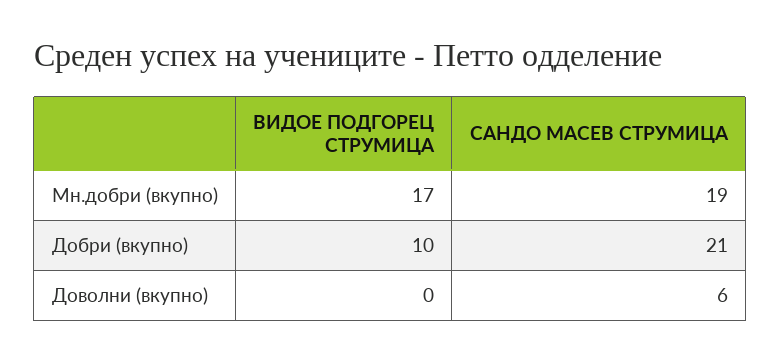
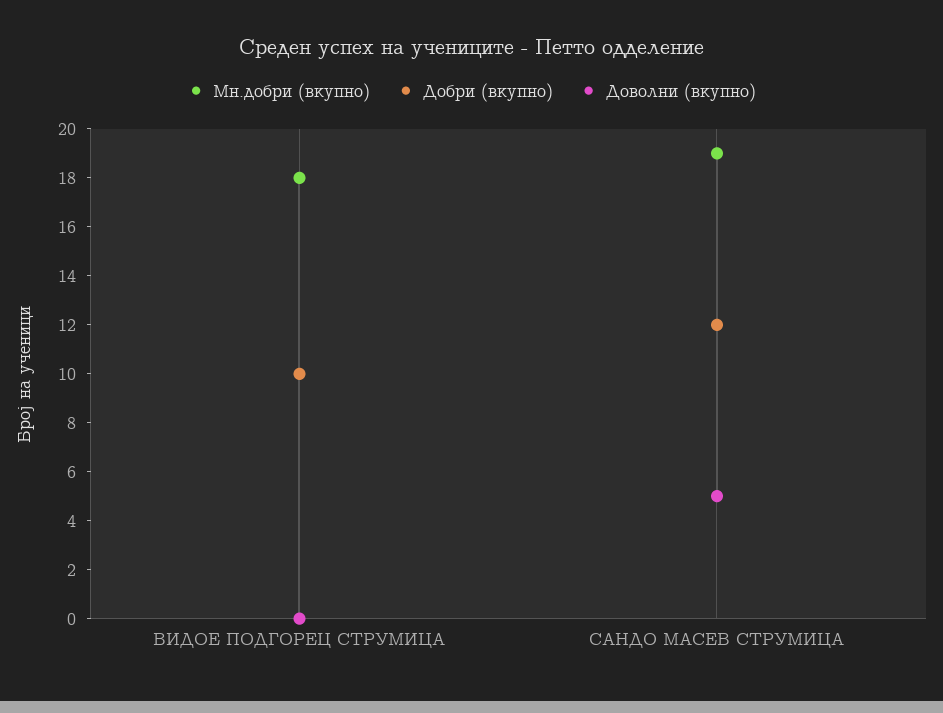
  {
    "Мн.добри (вкупно)": {
-     "ВИДОЕ ПОДГОРЕЦ СТРУМИЦА": 17,
+     "ВИДОЕ ПОДГОРЕЦ СТРУМИЦА": 18,
      "САНДО МАСЕВ СТРУМИЦА": 19
    },
    "Добри (вкупно)": {
      "ВИДОЕ ПОДГОРЕЦ СТРУМИЦА": 10,
-     "САНДО МАСЕВ СТРУМИЦА": 21
+     "САНДО МАСЕВ СТРУМИЦА": 12
    },
    "Доволни (вкупно)": {
      "ВИДОЕ ПОДГОРЕЦ СТРУМИЦА": 0,
-     "САНДО МАСЕВ СТРУМИЦА": 6
+     "САНДО МАСЕВ СТРУМИЦА": 5
    }
  }

